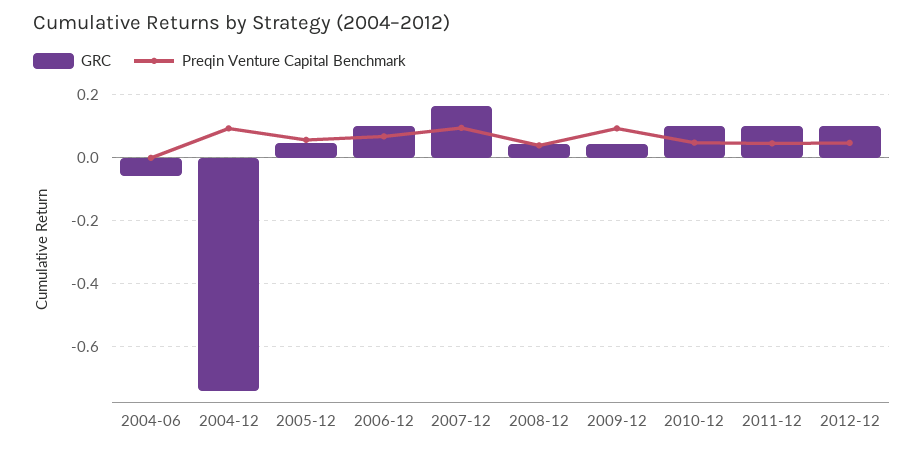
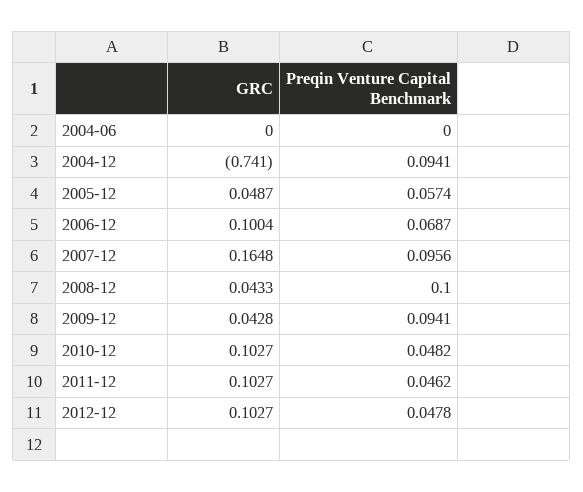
  {
    "GRC": {
-     "2004-06": -0.06,
+     "2004-06": 0,
      "2004-12": -0.741,
      "2005-12": 0.0487,
      "2006-12": 0.1004,
      "2007-12": 0.1648,
      "2008-12": 0.0433,
      "2009-12": 0.0428,
      "2010-12": 0.1027,
      "2011-12": 0.1027,
      "2012-12": 0.1027
    },
    "Preqin Venture Capital Benchmark": {
      "2004-06": 0,
      "2004-12": 0.0941,
      "2005-12": 0.0574,
      "2006-12": 0.0687,
      "2007-12": 0.0956,
-     "2008-12": 0.04,
+     "2008-12": 0.1,
      "2009-12": 0.0941,
      "2010-12": 0.0482,
      "2011-12": 0.0462,
      "2012-12": 0.0478
    }
  }

